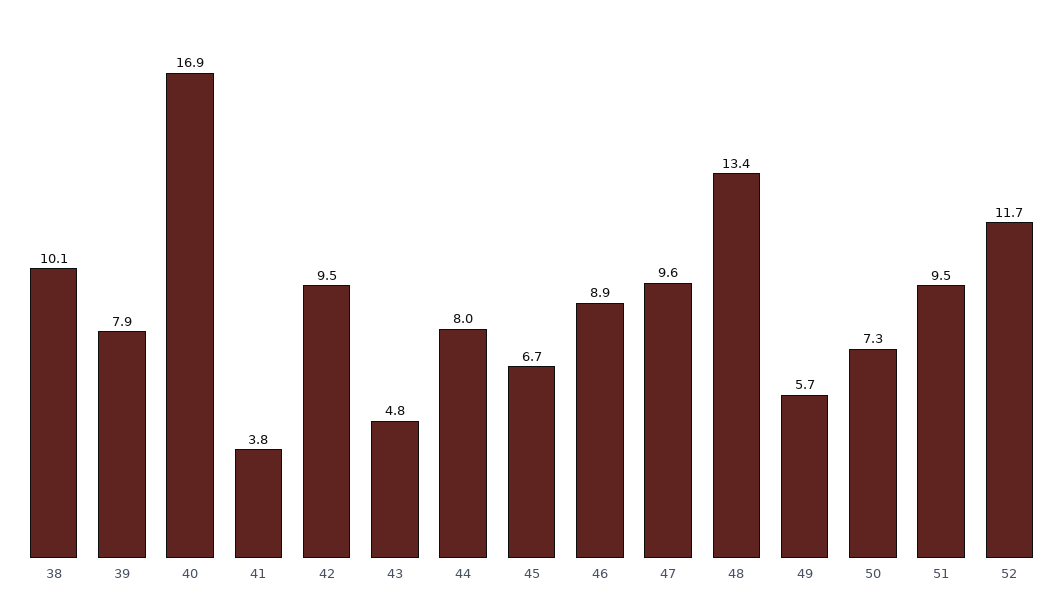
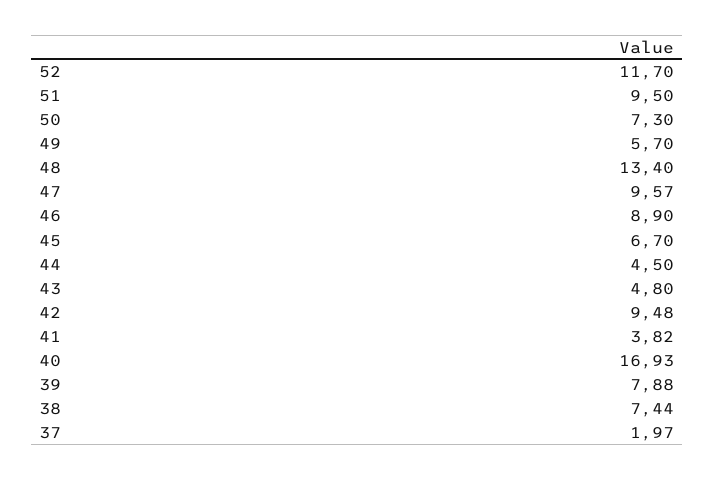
  {
-   "38": 10.1,
+   "38": 7.44,
    "39": 7.88,
    "40": 16.93,
    "41": 3.82,
    "42": 9.48,
    "43": 4.8,
-   "44": 8,
+   "44": 4.5,
    "45": 6.7,
    "46": 8.9,
    "47": 9.57,
    "48": 13.4,
    "49": 5.7,
    "50": 7.3,
    "51": 9.5,
-   "52": 11.7
+   "52": 11.7,
+   "37": 1.97
  }

